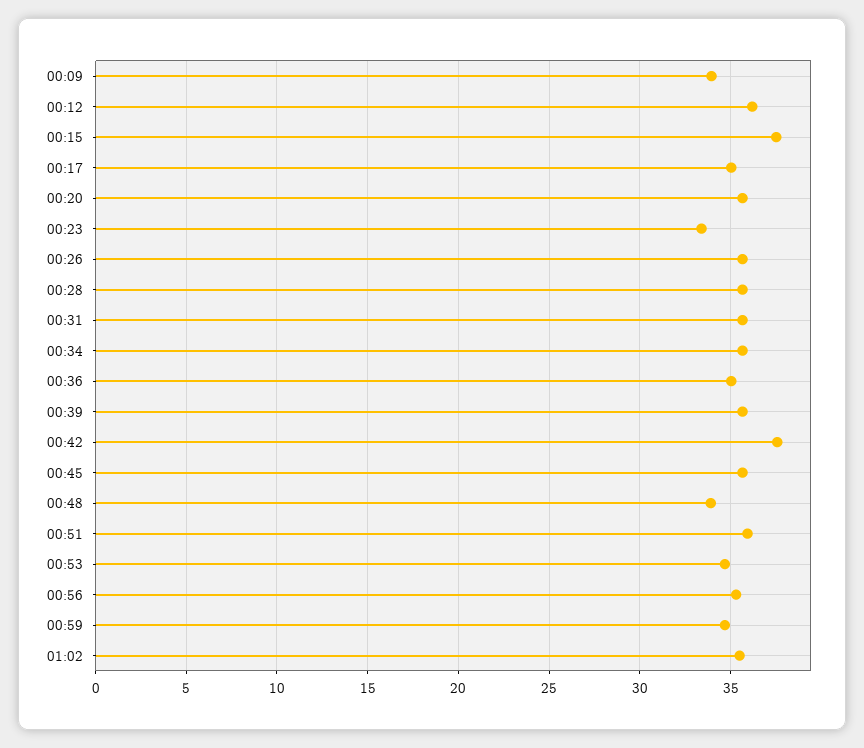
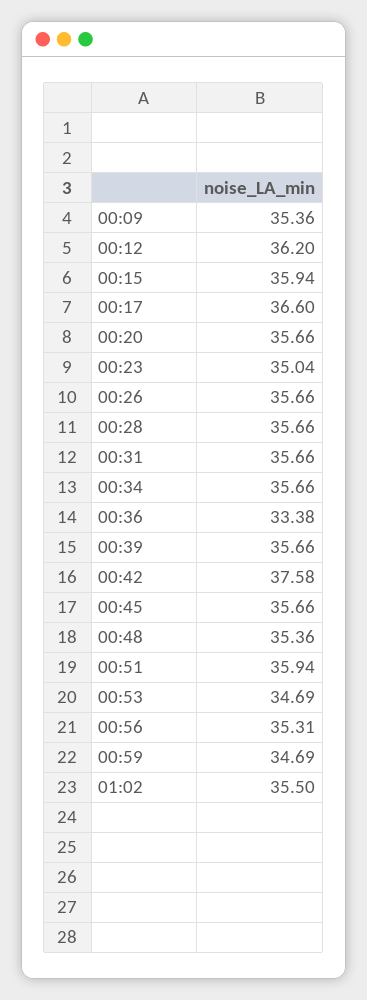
  {
-   "00:09": 34,
+   "00:09": 35.36,
    "00:12": 36.2,
-   "00:15": 37.5,
+   "00:15": 35.94,
-   "00:17": 35,
+   "00:17": 36.6,
    "00:20": 35.66,
-   "00:23": 33.5,
+   "00:23": 35.04,
    "00:26": 35.66,
    "00:28": 35.66,
    "00:31": 35.66,
    "00:34": 35.66,
-   "00:36": 35,
+   "00:36": 33.38,
    "00:39": 35.66,
    "00:42": 37.58,
    "00:45": 35.66,
-   "00:48": 34,
+   "00:48": 35.36,
    "00:51": 35.94,
    "00:53": 34.69,
    "00:56": 35.31,
    "00:59": 34.69,
    "01:02": 35.5
  }

